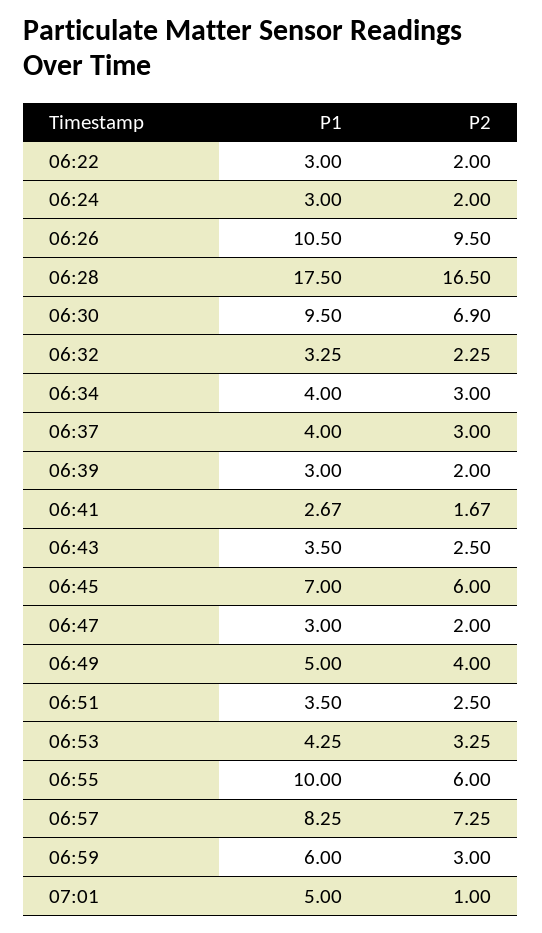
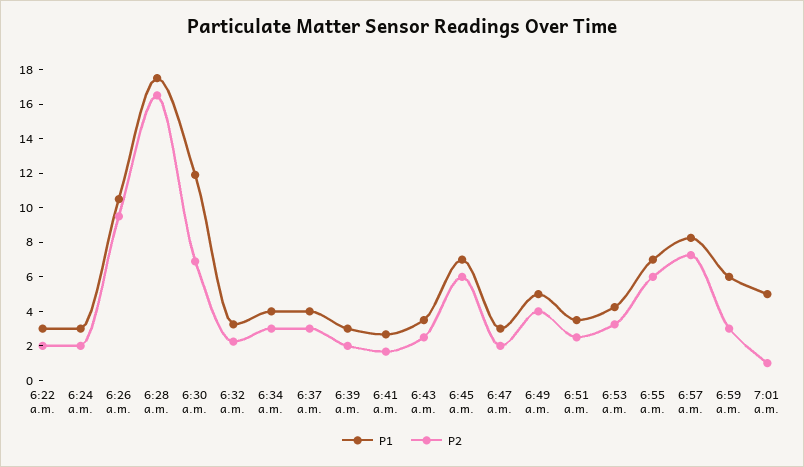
  {
    "P1": {
      "06:22": 3,
      "06:24": 3,
      "06:26": 10.5,
      "06:28": 17.5,
-     "06:30": 9.5,
+     "06:30": 12,
      "06:32": 3.25,
      "06:34": 4,
      "06:37": 4,
      "06:39": 3,
      "06:41": 2.67,
      "06:43": 3.5,
      "06:45": 7,
      "06:47": 3,
      "06:49": 5,
      "06:51": 3.5,
      "06:53": 4.25,
-     "06:55": 10,
+     "06:55": 7,
      "06:57": 8.25,
      "06:59": 6,
      "07:01": 5
    },
    "P2": {
      "06:22": 2,
      "06:24": 2,
      "06:26": 9.5,
      "06:28": 16.5,
      "06:30": 6.9,
      "06:32": 2.25,
      "06:34": 3,
      "06:37": 3,
      "06:39": 2,
      "06:41": 1.67,
      "06:43": 2.5,
      "06:45": 6,
      "06:47": 2,
      "06:49": 4,
      "06:51": 2.5,
      "06:53": 3.25,
      "06:55": 6,
      "06:57": 7.25,
      "06:59": 3,
      "07:01": 1
    }
  }

